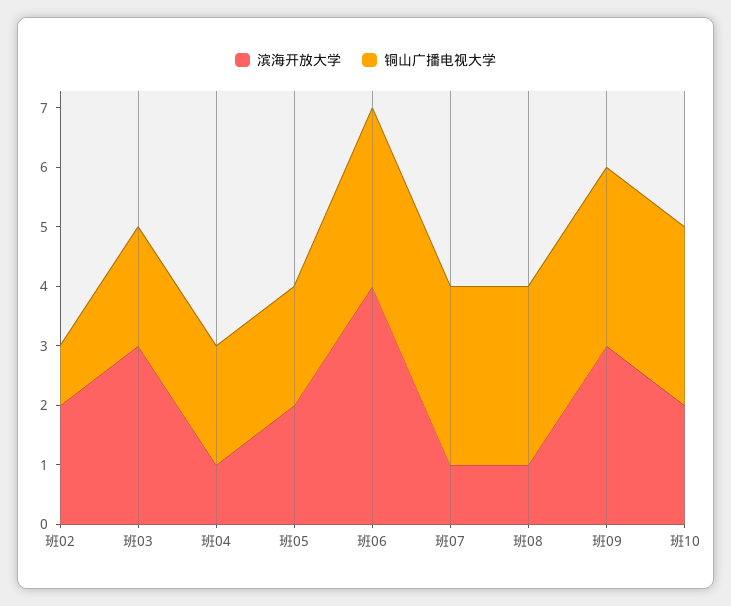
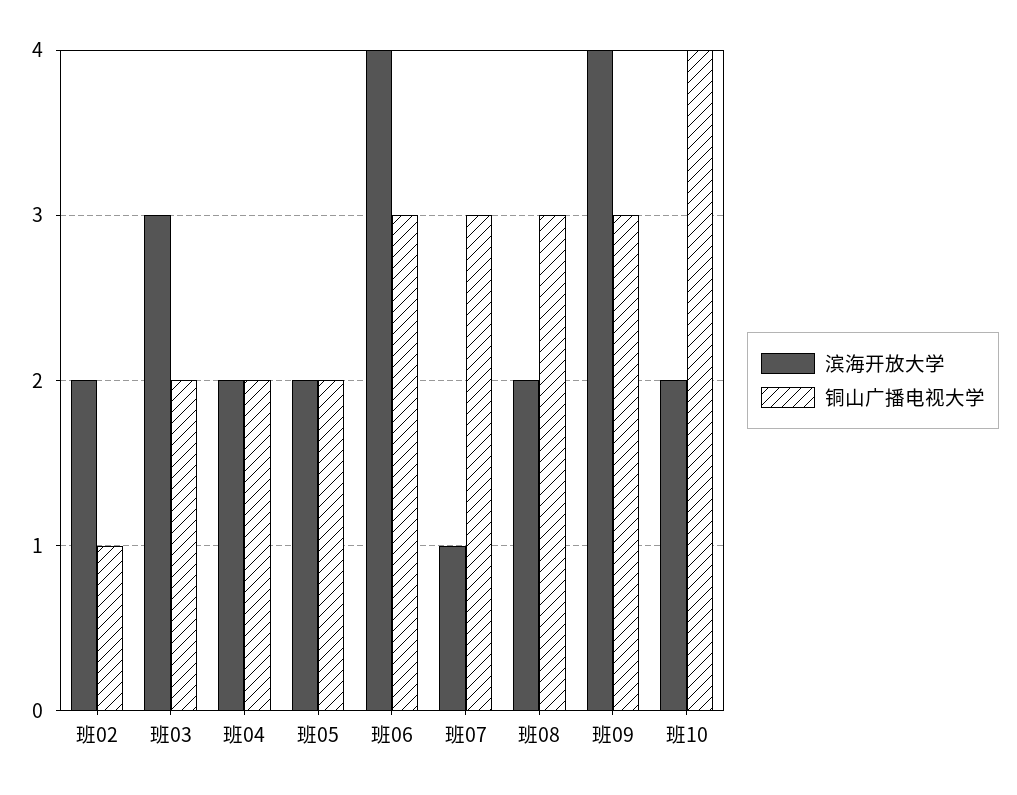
  {
    "滨海开放大学": {
      "班02": 2,
      "班03": 3,
-     "班04": 1,
+     "班04": 2,
      "班05": 2,
      "班06": 4,
      "班07": 1,
-     "班08": 1,
+     "班08": 2,
-     "班09": 3,
+     "班09": 4,
      "班10": 2
    },
    "铜山广播电视大学": {
      "班02": 1,
      "班03": 2,
      "班04": 2,
      "班05": 2,
      "班06": 3,
      "班07": 3,
      "班08": 3,
      "班09": 3,
-     "班10": 3
+     "班10": 4
    }
  }

